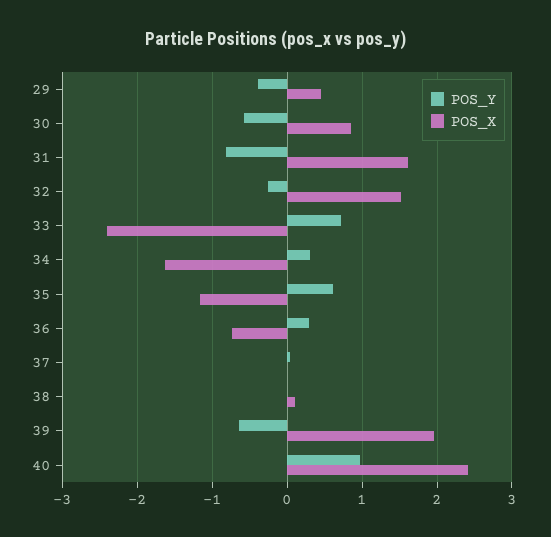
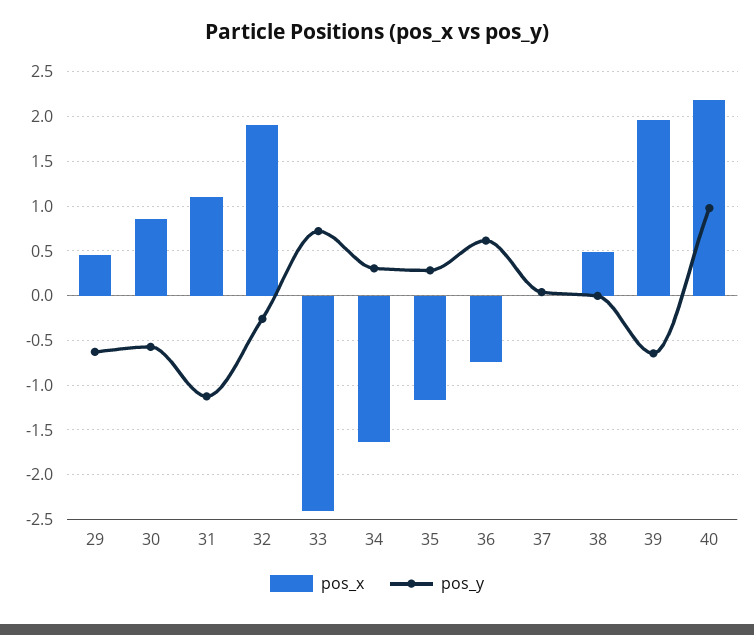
  {
    "POS_Y": {
-     "29": -0.4,
+     "29": -0.6,
      "30": -0.6,
-     "31": -0.8,
+     "31": -1.1,
      "32": -0.3,
      "33": 0.7,
      "34": 0.3,
-     "35": 0.6,
+     "35": 0.3,
-     "36": 0.3,
+     "36": 0.6,
      "37": 0,
      "38": 0,
      "39": -0.6,
      "40": 1
    },
    "POS_X": {
      "29": 0.5,
      "30": 0.9,
-     "31": 1.6,
+     "31": 1.1,
-     "32": 1.5,
+     "32": 1.9,
      "33": -2.4,
      "34": -1.6,
      "35": -1.2,
      "36": -0.7,
      "37": 0,
-     "38": 0.1,
+     "38": 0.5,
      "39": 2,
-     "40": 2.4
+     "40": 2.2
    }
  }

